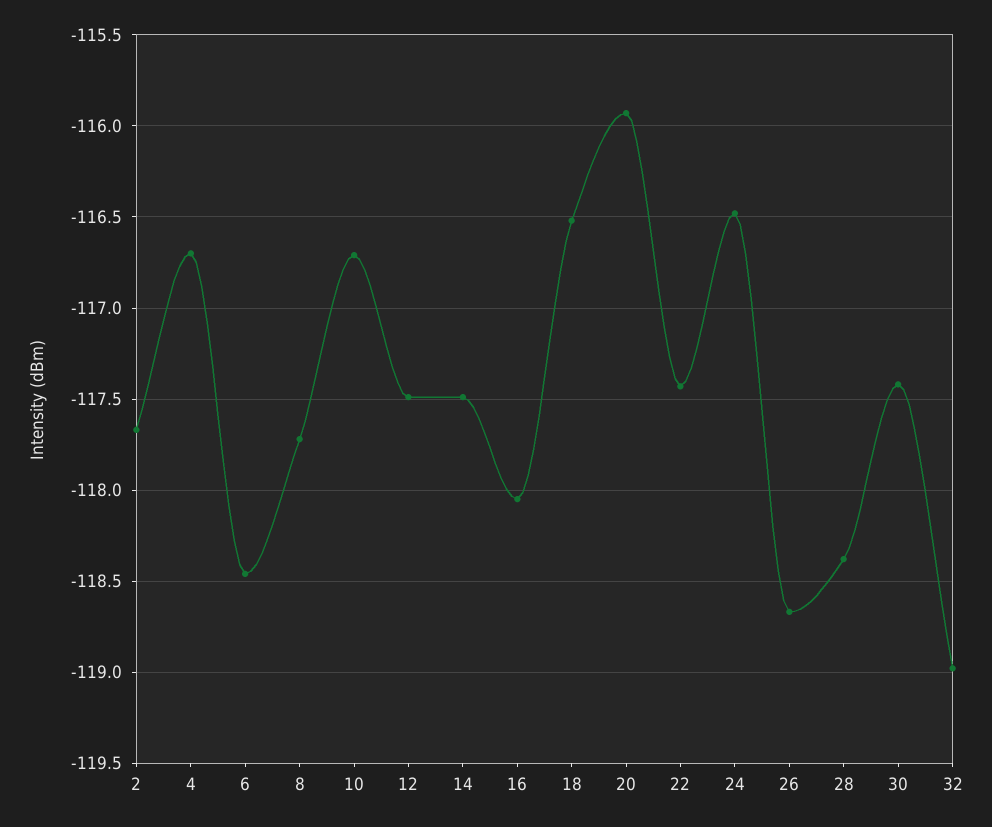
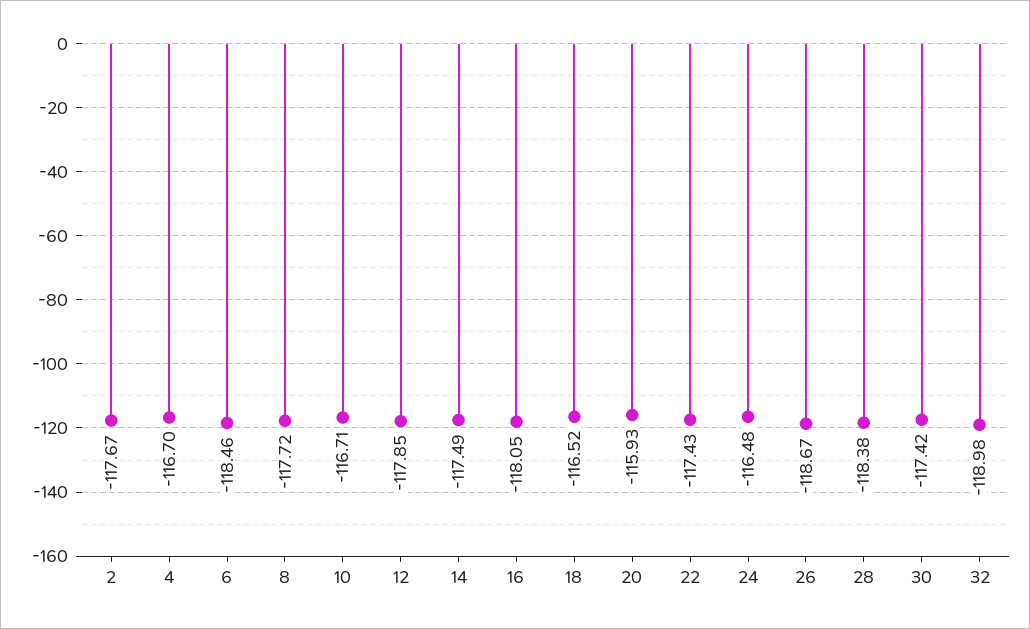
  {
    "2": -117.67,
    "4": -116.7,
    "6": -118.46,
    "8": -117.72,
    "10": -116.71,
-   "12": -117.5,
+   "12": -117.85,
    "14": -117.49,
    "16": -118.05,
    "18": -116.52,
    "20": -115.93,
    "22": -117.43,
    "24": -116.48,
    "26": -118.67,
    "28": -118.38,
    "30": -117.42,
    "32": -118.98
  }

